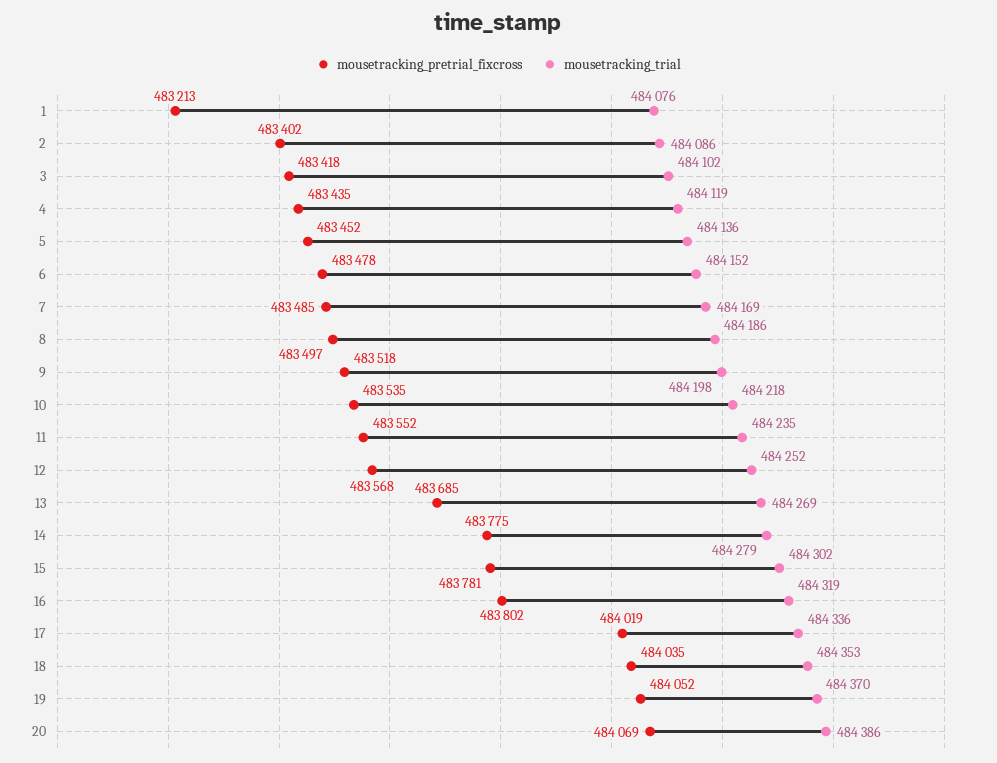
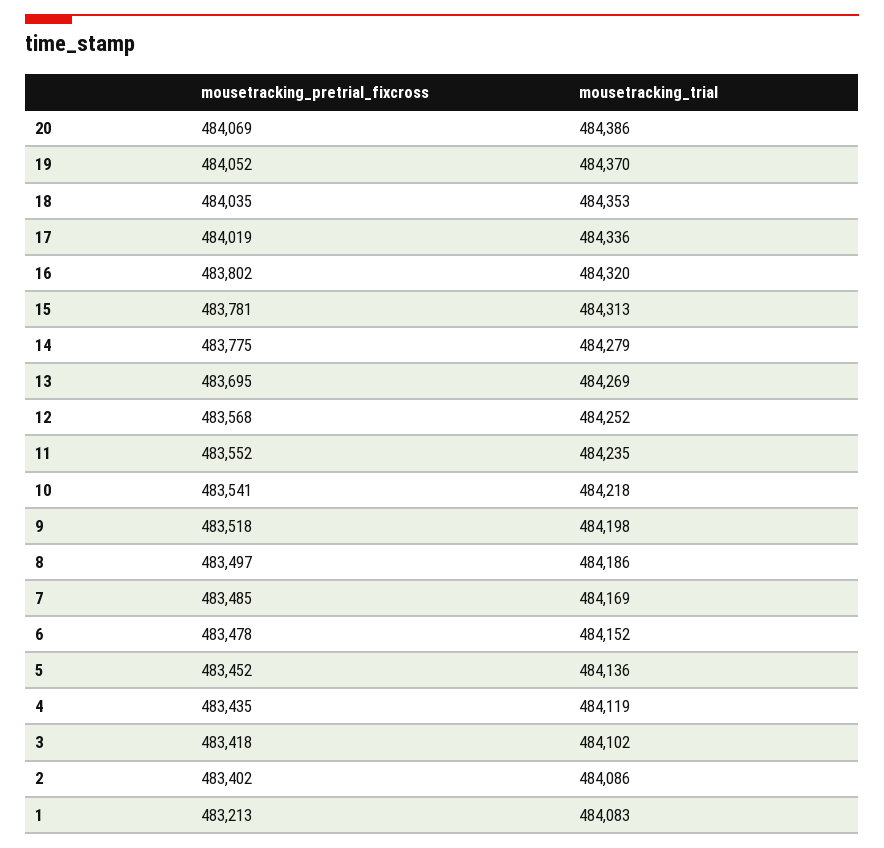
  {
    "mousetracking_pretrial_fixcross": {
      "1": 483213,
      "2": 483402,
      "3": 483418,
      "4": 483435,
      "5": 483452,
      "6": 483478,
      "7": 483485,
      "8": 483497,
      "9": 483518,
-     "10": 483535,
+     "10": 483541,
      "11": 483552,
      "12": 483568,
-     "13": 483685,
+     "13": 483695,
      "14": 483775,
      "15": 483781,
      "16": 483802,
      "17": 484019,
      "18": 484035,
      "19": 484052,
      "20": 484069
    },
    "mousetracking_trial": {
-     "1": 484076,
+     "1": 484083,
      "2": 484086,
      "3": 484102,
      "4": 484119,
      "5": 484136,
      "6": 484152,
      "7": 484169,
      "8": 484186,
      "9": 484198,
      "10": 484218,
      "11": 484235,
      "12": 484252,
      "13": 484269,
      "14": 484279,
-     "15": 484302,
+     "15": 484313,
-     "16": 484319,
+     "16": 484320,
      "17": 484336,
      "18": 484353,
      "19": 484370,
      "20": 484386
    }
  }

